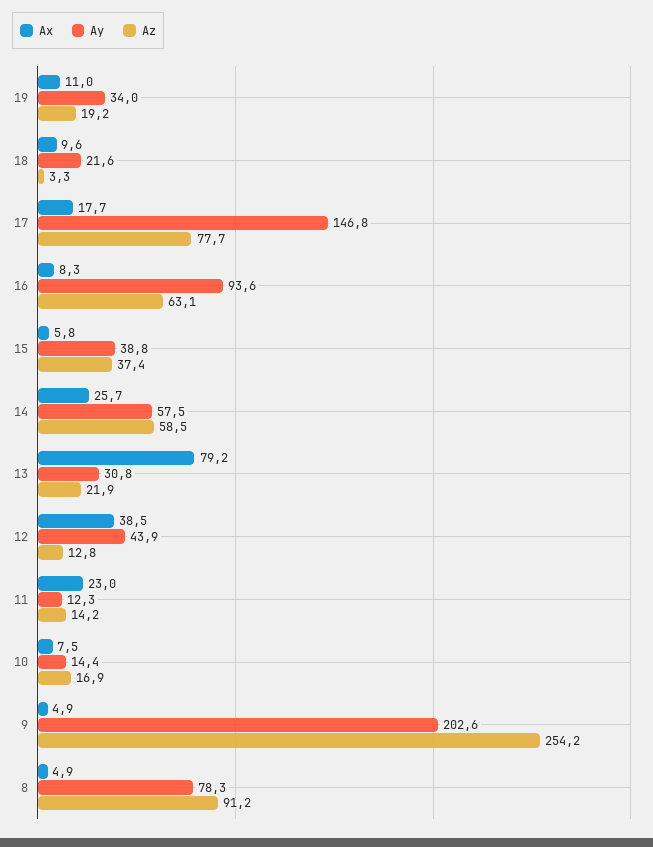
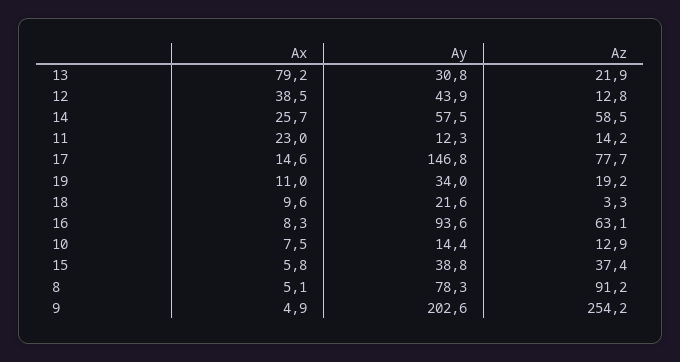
  {
    "Ax": {
      "19": 11,
      "18": 9.6,
-     "17": 17.7,
+     "17": 14.6,
      "16": 8.3,
      "15": 5.8,
      "14": 25.7,
      "13": 79.2,
      "12": 38.5,
      "11": 23,
      "10": 7.5,
      "9": 4.9,
-     "8": 4.9
+     "8": 5.1
    },
    "Ay": {
      "19": 34,
      "18": 21.6,
      "17": 146.8,
      "16": 93.6,
      "15": 38.8,
      "14": 57.5,
      "13": 30.8,
      "12": 43.9,
      "11": 12.3,
      "10": 14.4,
      "9": 202.6,
      "8": 78.3
    },
    "Az": {
      "19": 19.2,
      "18": 3.3,
      "17": 77.7,
      "16": 63.1,
      "15": 37.4,
      "14": 58.5,
      "13": 21.9,
      "12": 12.8,
      "11": 14.2,
-     "10": 16.9,
+     "10": 12.9,
      "9": 254.2,
      "8": 91.2
    }
  }

